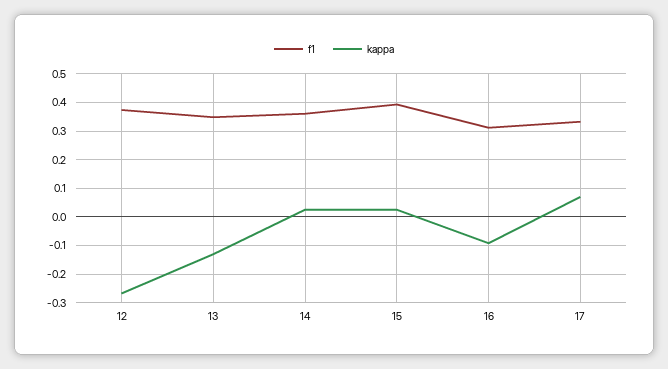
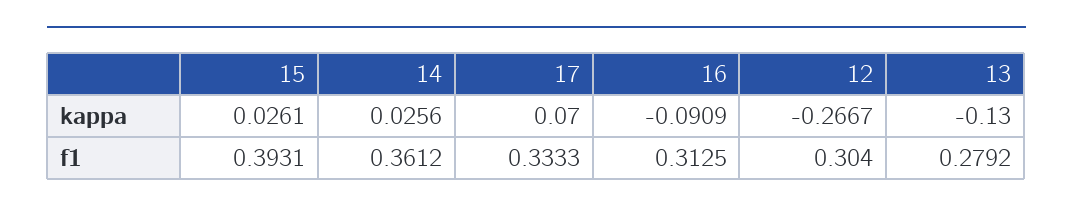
  {
    "f1": {
-     "12": 0.375,
+     "12": 0.304,
-     "13": 0.35,
+     "13": 0.2792,
      "14": 0.3612,
      "15": 0.3931,
      "16": 0.3125,
      "17": 0.3333
    },
    "kappa": {
      "12": -0.2667,
      "13": -0.13,
      "14": 0.0256,
      "15": 0.0261,
      "16": -0.0909,
      "17": 0.07
    }
  }

